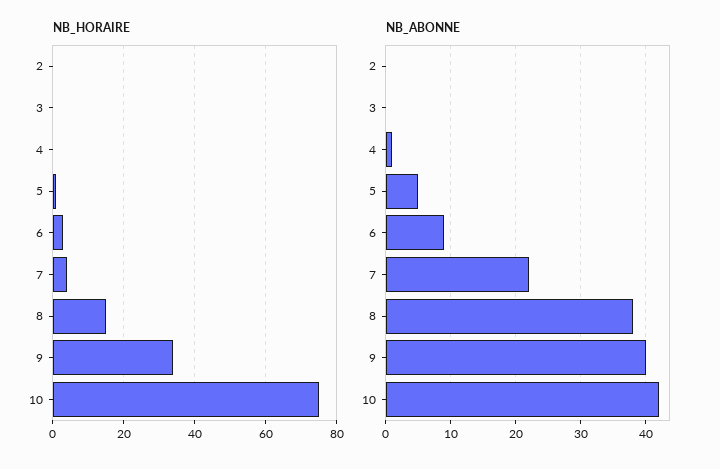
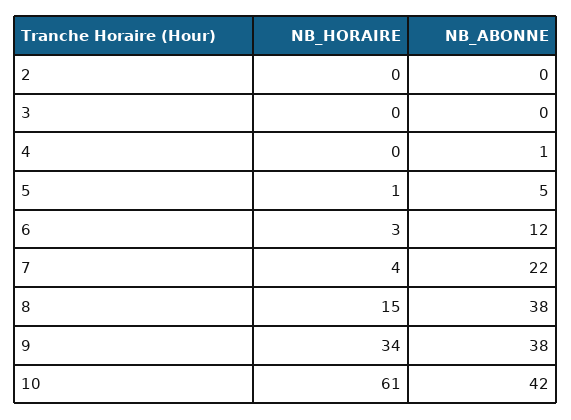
  {
    "NB_HORAIRE": {
      "2": 0,
      "3": 0,
      "4": 0,
      "5": 1,
      "6": 3,
      "7": 4,
      "8": 15,
      "9": 34,
-     "10": 75
+     "10": 61
    },
    "NB_ABONNE": {
      "2": 0,
      "3": 0,
      "4": 1,
      "5": 5,
-     "6": 9,
+     "6": 12,
      "7": 22,
      "8": 38,
-     "9": 40,
+     "9": 38,
      "10": 42
    }
  }

